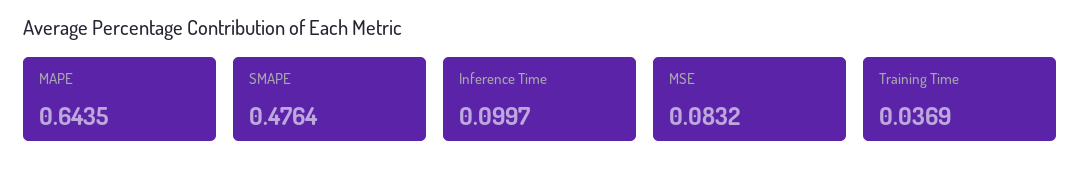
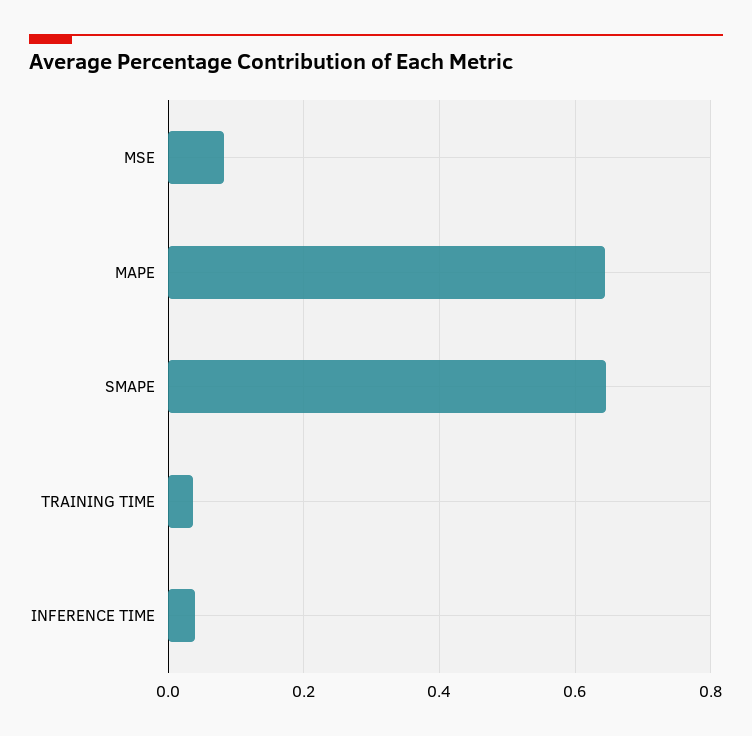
  {
    "MAPE": 0.6435,
-   "SMAPE": 0.4764,
+   "SMAPE": 0.64,
-   "Inference Time": 0.0997,
+   "Inference Time": 0.04,
    "MSE": 0.0832,
    "Training Time": 0.0369
  }

